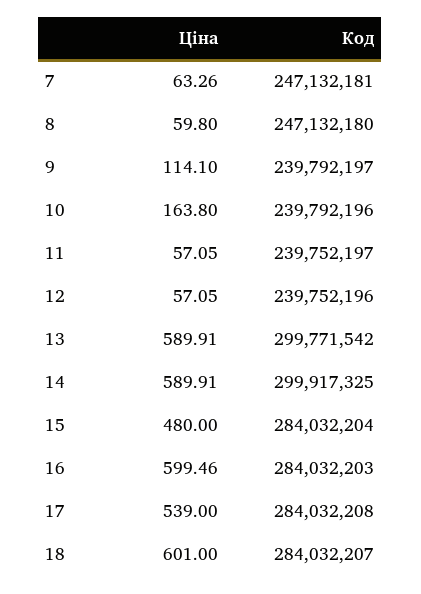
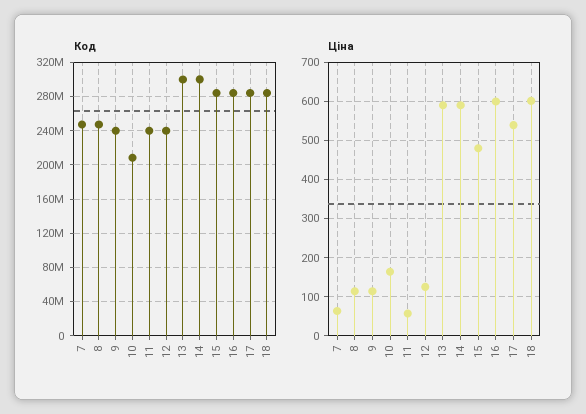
  {
    "Ціна": {
      "7": 63.26,
-     "8": 59.8,
+     "8": 120,
      "9": 114.1,
      "10": 163.8,
      "11": 57.05,
-     "12": 57.05,
+     "12": 120,
      "13": 589.91,
      "14": 589.91,
      "15": 480,
      "16": 599.46,
      "17": 539,
      "18": 601
    },
    "Код": {
      "7": 247132181,
      "8": 247132180,
      "9": 239792197,
-     "10": 239792196,
+     "10": 210000000,
      "11": 239752197,
      "12": 239752196,
      "13": 299771542,
      "14": 299917325,
      "15": 284032204,
      "16": 284032203,
      "17": 284032208,
      "18": 284032207
    }
  }

